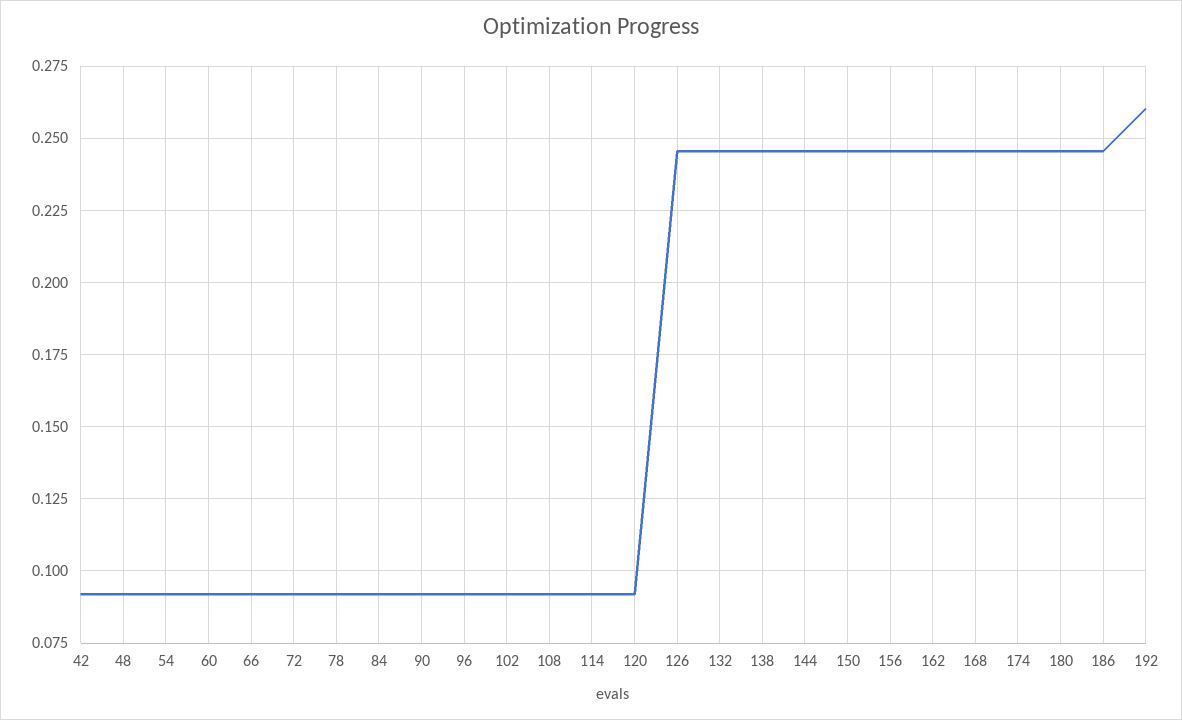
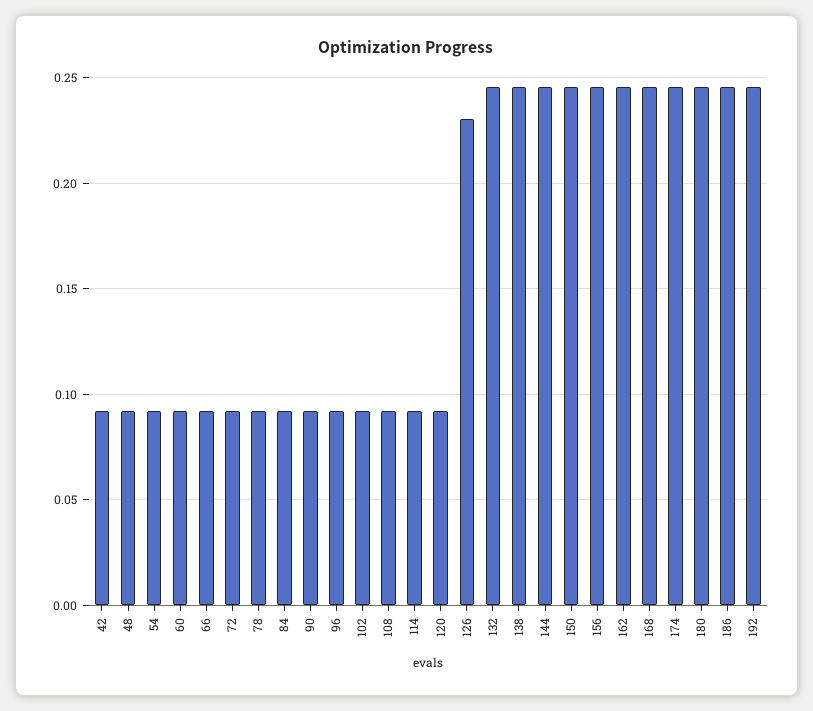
  {
    "42": 0.0925,
    "48": 0.0925,
    "54": 0.0925,
    "60": 0.0925,
    "66": 0.0925,
    "72": 0.0925,
    "78": 0.0925,
    "84": 0.0925,
    "90": 0.0925,
    "96": 0.0925,
    "102": 0.0925,
    "108": 0.0925,
    "114": 0.0925,
    "120": 0.0925,
-   "126": 0.245,
+   "126": 0.23,
    "132": 0.245,
    "138": 0.245,
    "144": 0.245,
    "150": 0.245,
    "156": 0.245,
    "162": 0.245,
    "168": 0.245,
    "174": 0.245,
    "180": 0.245,
    "186": 0.245,
-   "192": 0.26
+   "192": 0.245
  }

